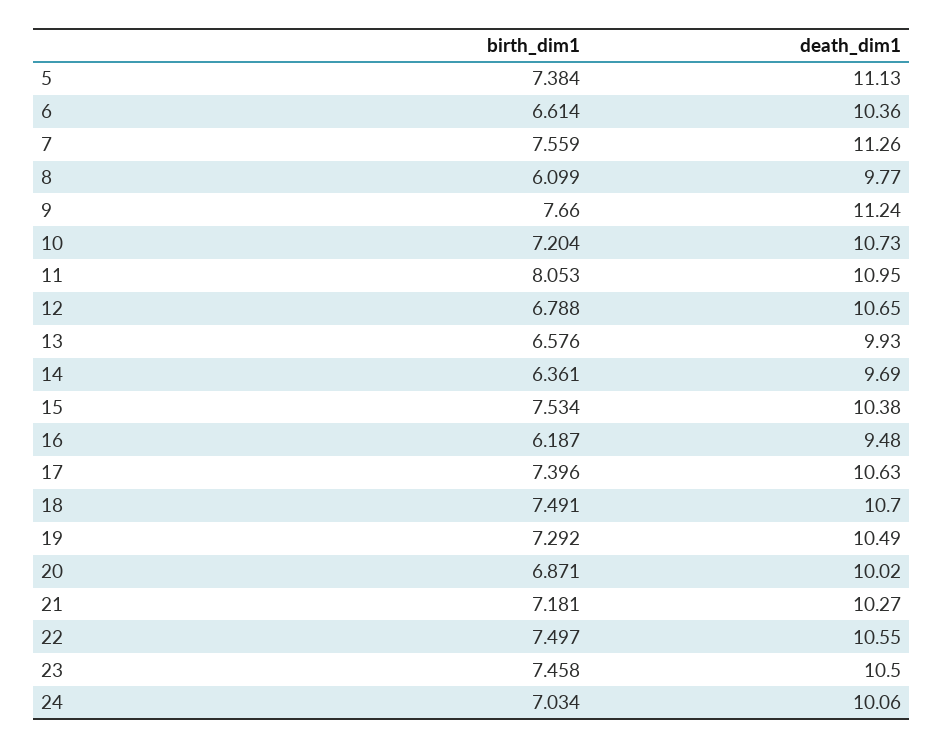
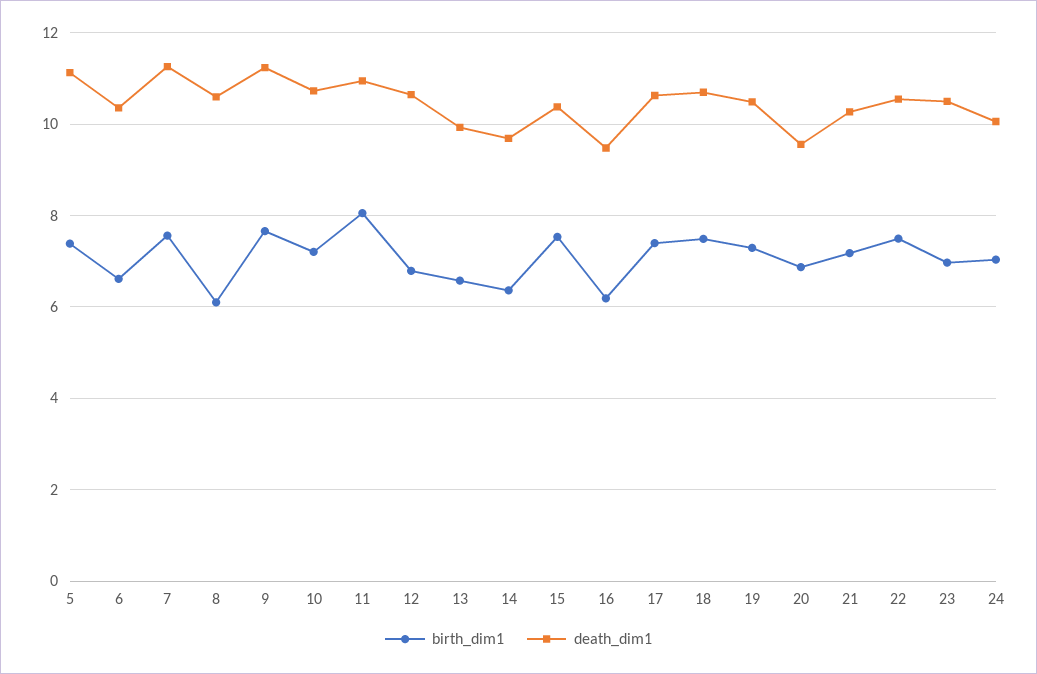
  {
    "birth_dim1": {
      "5": 7.384,
      "6": 6.614,
      "7": 7.559,
      "8": 6.099,
      "9": 7.66,
      "10": 7.204,
      "11": 8.053,
      "12": 6.788,
      "13": 6.576,
      "14": 6.361,
      "15": 7.534,
      "16": 6.187,
      "17": 7.396,
      "18": 7.491,
      "19": 7.292,
      "20": 6.871,
      "21": 7.181,
      "22": 7.497,
-     "23": 7.458,
+     "23": 7,
      "24": 7.034
    },
    "death_dim1": {
      "5": 11.13,
      "6": 10.36,
      "7": 11.26,
-     "8": 9.77,
+     "8": 10.6,
      "9": 11.24,
      "10": 10.73,
      "11": 10.95,
      "12": 10.65,
      "13": 9.93,
      "14": 9.69,
      "15": 10.38,
      "16": 9.48,
      "17": 10.63,
      "18": 10.7,
      "19": 10.49,
-     "20": 10.02,
+     "20": 9.6,
      "21": 10.27,
      "22": 10.55,
      "23": 10.5,
      "24": 10.06
    }
  }

